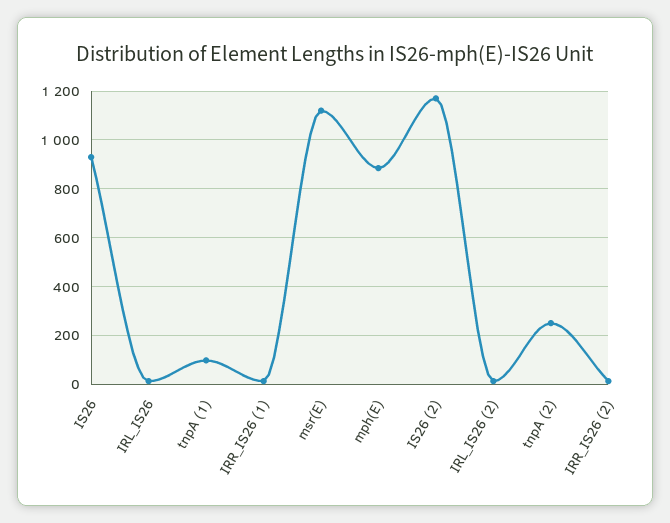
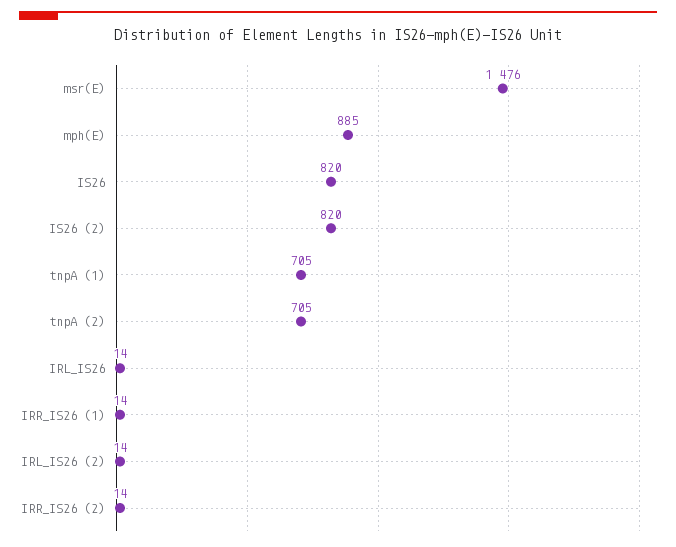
  {
-   "IS26": 925,
+   "IS26": 820,
    "IRL_IS26": 14,
-   "tnpA (1)": 100,
+   "tnpA (1)": 705,
    "IRR_IS26 (1)": 14,
-   "msr(E)": 1125,
+   "msr(E)": 1476,
    "mph(E)": 885,
-   "IS26 (2)": 1175,
+   "IS26 (2)": 820,
    "IRL_IS26 (2)": 14,
-   "tnpA (2)": 250,
+   "tnpA (2)": 705,
    "IRR_IS26 (2)": 14
  }

